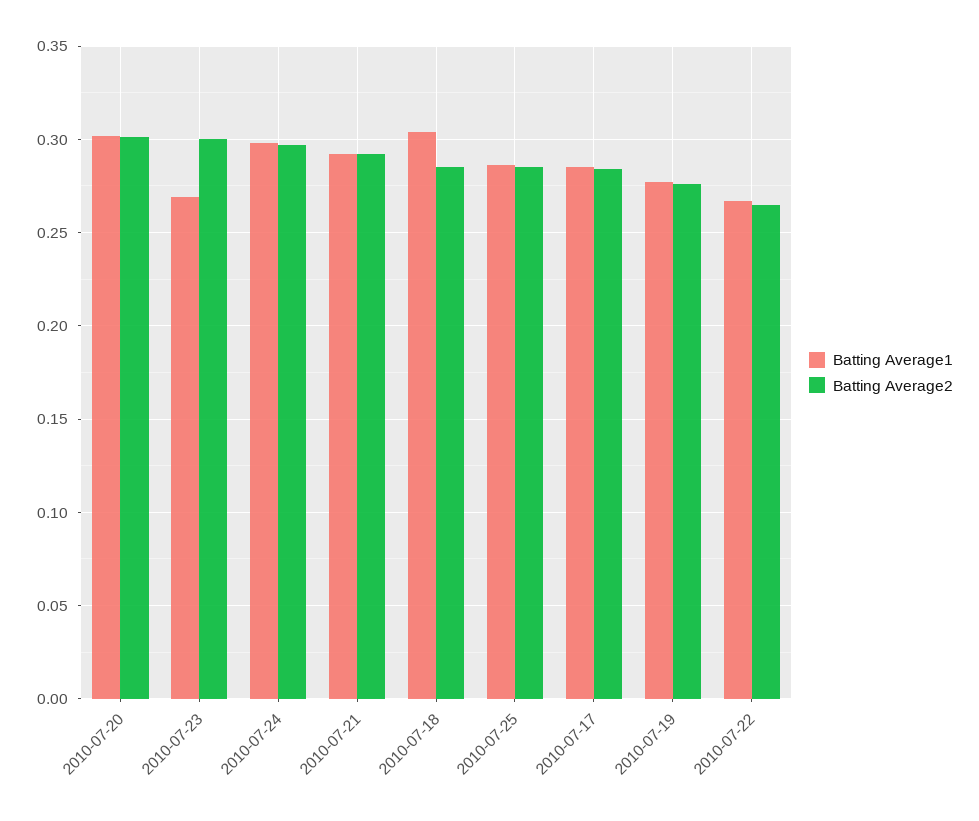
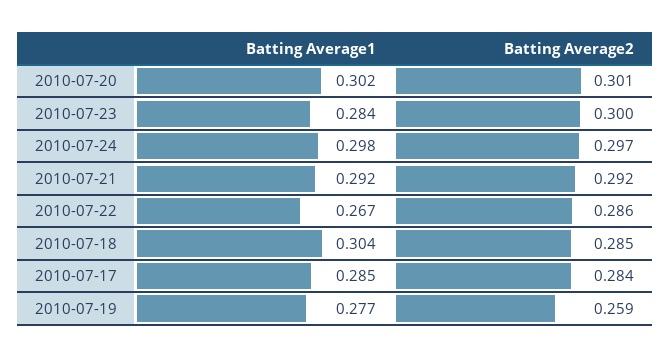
  {
    "Batting Average1": {
      "2010-07-20": 0.302,
-     "2010-07-23": 0.27,
+     "2010-07-23": 0.284,
      "2010-07-24": 0.298,
      "2010-07-21": 0.292,
      "2010-07-18": 0.304,
-     "2010-07-25": 0.285,
      "2010-07-17": 0.285,
      "2010-07-19": 0.277,
      "2010-07-22": 0.267
    },
    "Batting Average2": {
      "2010-07-20": 0.301,
      "2010-07-23": 0.3,
      "2010-07-24": 0.297,
      "2010-07-21": 0.292,
      "2010-07-18": 0.285,
-     "2010-07-25": 0.285,
      "2010-07-17": 0.284,
-     "2010-07-19": 0.275,
+     "2010-07-19": 0.259,
-     "2010-07-22": 0.265
+     "2010-07-22": 0.286
    }
  }

